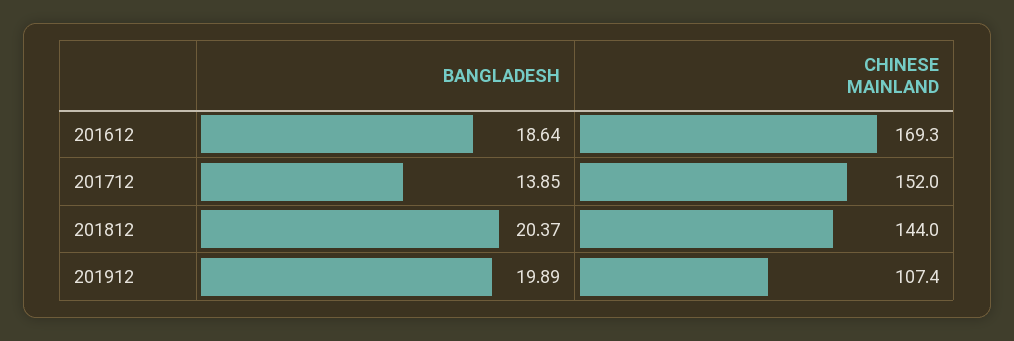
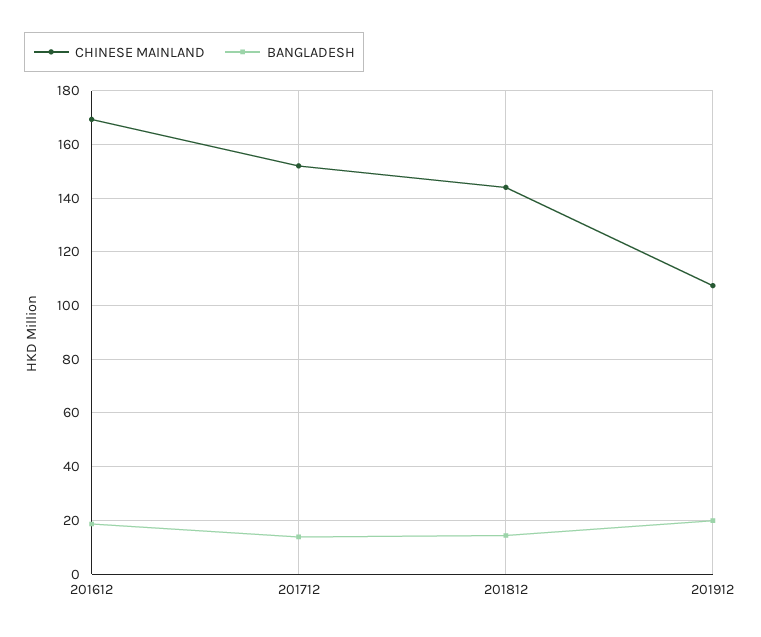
  {
    "BANGLADESH": {
      "201612": 18.64,
      "201712": 13.85,
-     "201812": 20.37,
+     "201812": 15,
      "201912": 19.89
    },
    "CHINESE MAINLAND": {
      "201612": 169.3,
      "201712": 152,
      "201812": 144,
      "201912": 107.4
    }
  }

